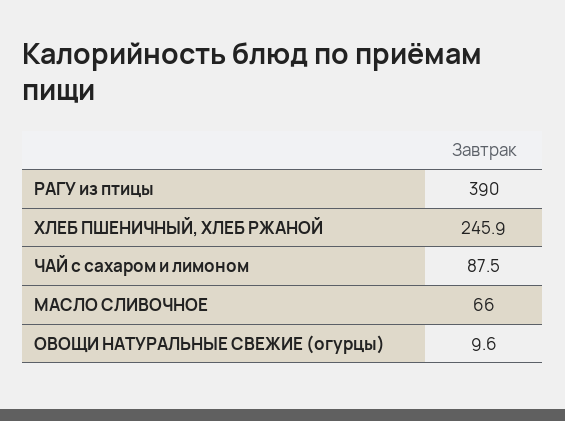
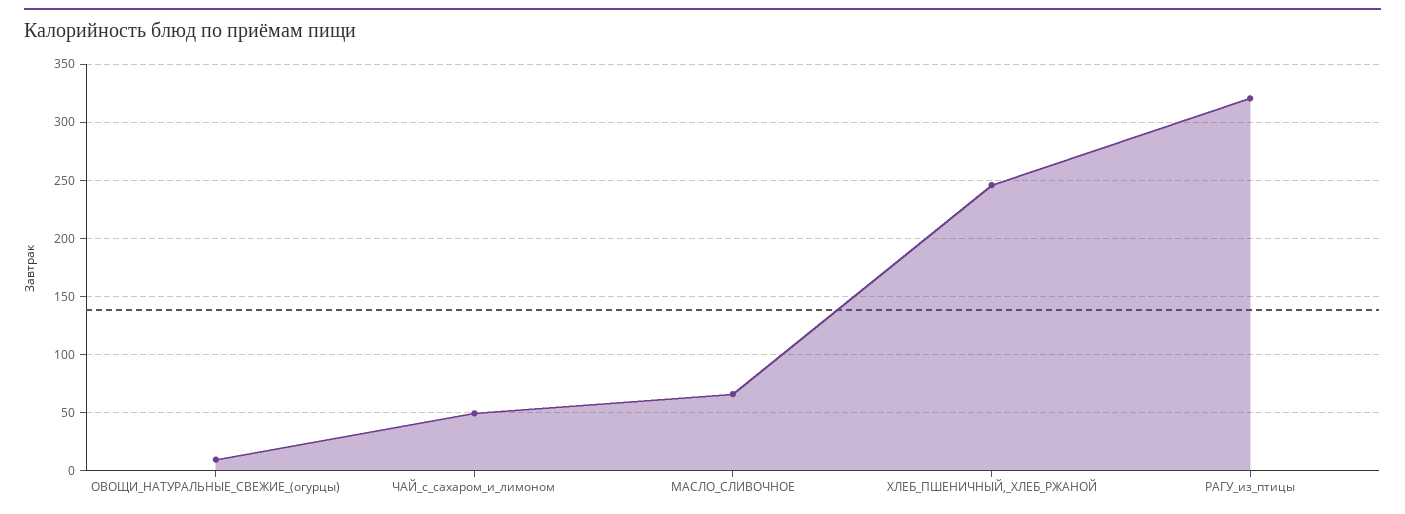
  {
-   "РАГУ из птицы": 390,
+   "РАГУ из птицы": 320,
    "ХЛЕБ ПШЕНИЧНЫЙ, ХЛЕБ РЖАНОЙ": 245.9,
-   "ЧАЙ с сахаром и лимоном": 87.5,
+   "ЧАЙ с сахаром и лимоном": 50,
    "МАСЛО СЛИВОЧНОЕ": 66,
    "ОВОЩИ НАТУРАЛЬНЫЕ СВЕЖИЕ (огурцы)": 9.6
  }

